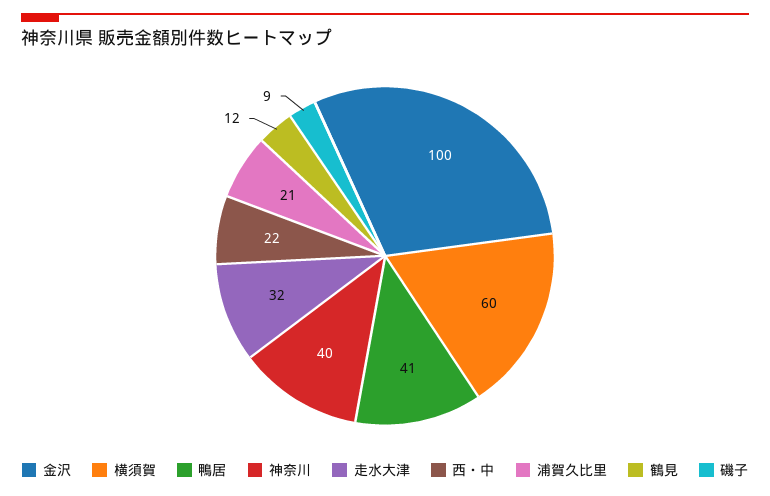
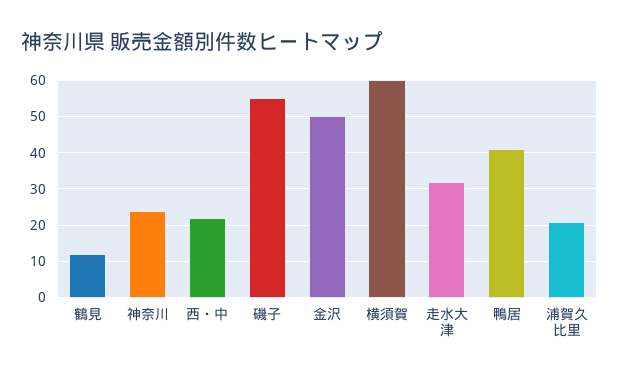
  {
-   "金沢": 100,
+   "金沢": 50,
    "横須賀": 60,
    "鴨居": 41,
-   "神奈川": 40,
+   "神奈川": 25,
    "走水大津": 32,
    "西・中": 22,
    "浦賀久比里": 21,
    "鶴見": 12,
-   "磯子": 9
+   "磯子": 55
  }

